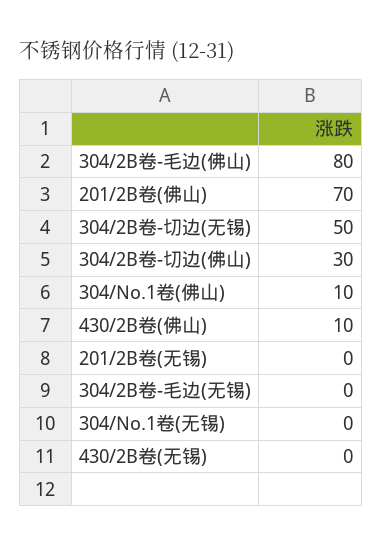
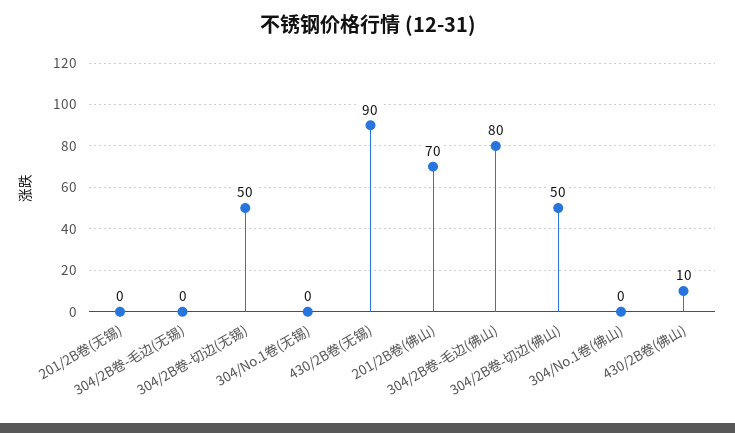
  {
    "304/2B卷-毛边(佛山)": 80,
    "201/2B卷(佛山)": 70,
    "304/2B卷-切边(无锡)": 50,
-   "304/2B卷-切边(佛山)": 30,
+   "304/2B卷-切边(佛山)": 50,
-   "304/No.1卷(佛山)": 10,
+   "304/No.1卷(佛山)": 0,
    "430/2B卷(佛山)": 10,
    "201/2B卷(无锡)": 0,
    "304/2B卷-毛边(无锡)": 0,
    "304/No.1卷(无锡)": 0,
-   "430/2B卷(无锡)": 0
+   "430/2B卷(无锡)": 90
  }

